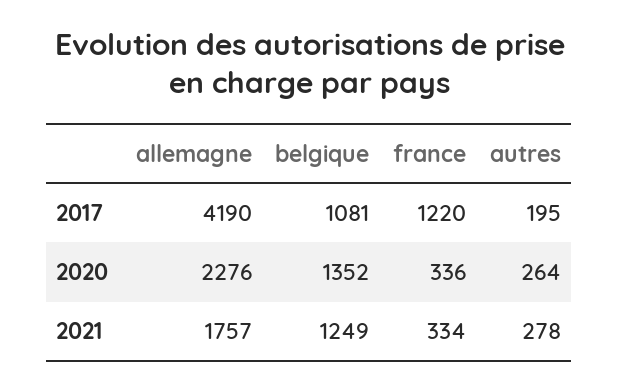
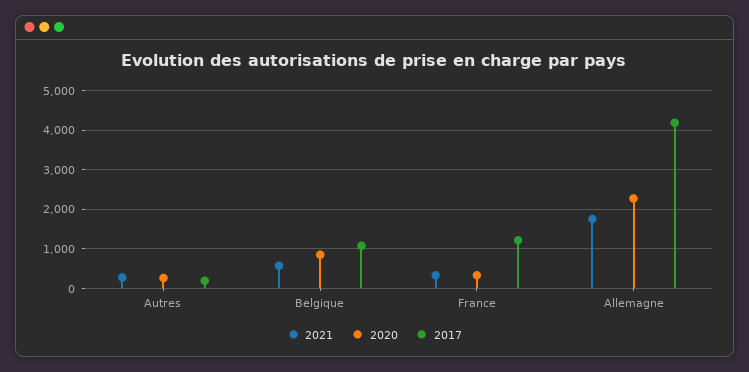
  {
    "2017": {
      "allemagne": 4190,
      "belgique": 1081,
      "france": 1220,
      "autres": 195
    },
    "2020": {
      "allemagne": 2276,
-     "belgique": 1352,
+     "belgique": 800,
      "france": 336,
      "autres": 264
    },
    "2021": {
      "allemagne": 1757,
-     "belgique": 1249,
+     "belgique": 600,
      "france": 334,
      "autres": 278
    }
  }

